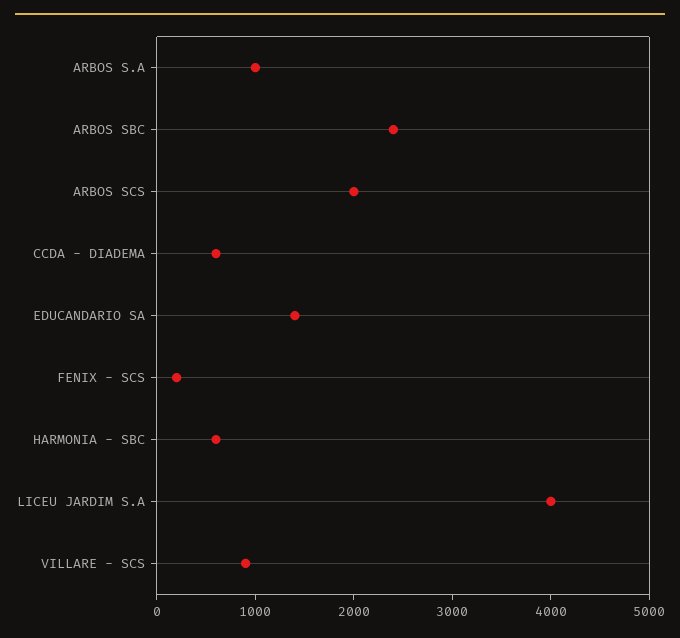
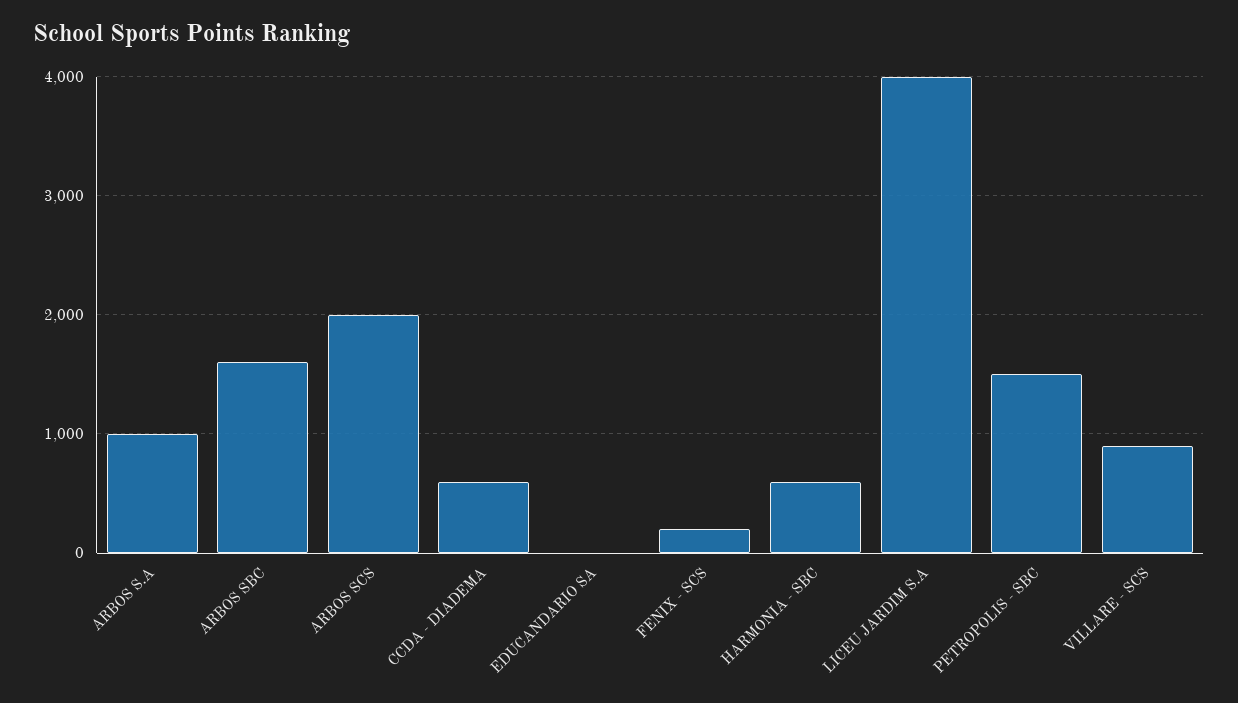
  {
    "ARBOS S.A": 1000,
-   "ARBOS SBC": 2400,
+   "ARBOS SBC": 1600,
    "ARBOS SCS": 2000,
    "CCDA - DIADEMA": 600,
-   "EDUCANDARIO SA": 1400,
+   "EDUCANDARIO SA": 0,
    "FENIX - SCS": 200,
    "HARMONIA - SBC": 600,
    "LICEU JARDIM S.A": 4000,
-   "VILLARE - SCS": 900
+   "VILLARE - SCS": 900,
+   "PETROPOLIS - SBC": 1500
  }

